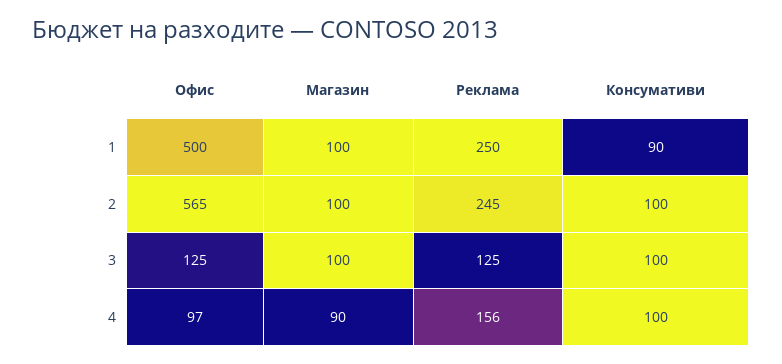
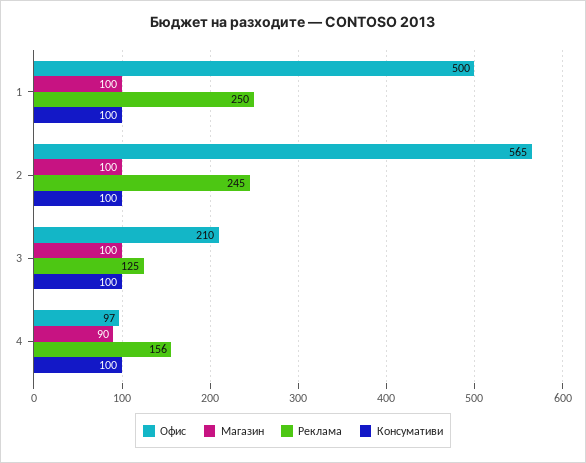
  {
    "Офис": {
      "1": 500,
      "2": 565,
-     "3": 125,
+     "3": 210,
      "4": 97
    },
    "Магазин": {
      "1": 100,
      "2": 100,
      "3": 100,
      "4": 90
    },
    "Реклама": {
      "1": 250,
      "2": 245,
      "3": 125,
      "4": 156
    },
    "Консумативи": {
-     "1": 90,
+     "1": 100,
      "2": 100,
      "3": 100,
      "4": 100
    }
  }

